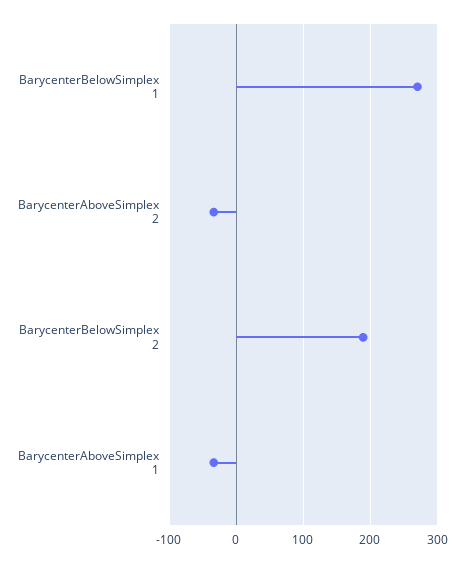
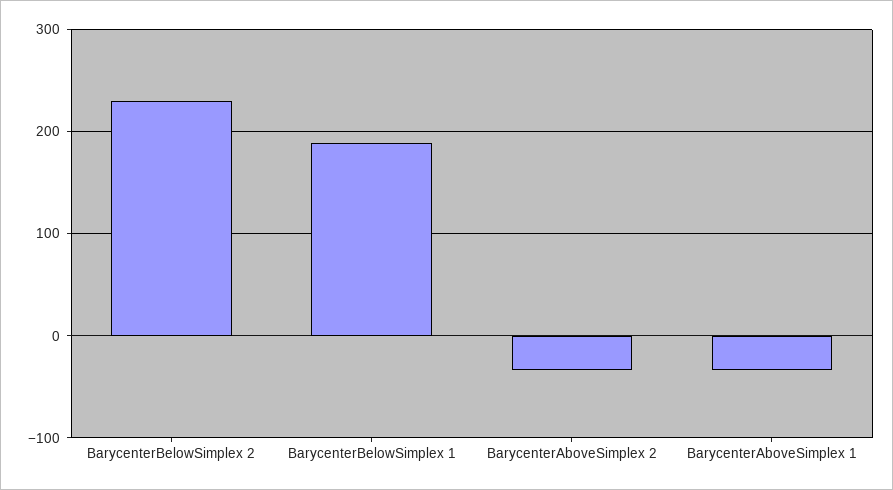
  {
-   "BarycenterBelowSimplex 1": 270,
+   "BarycenterBelowSimplex 1": 190,
    "BarycenterAboveSimplex 2": -30,
-   "BarycenterBelowSimplex 2": 190,
+   "BarycenterBelowSimplex 2": 230,
    "BarycenterAboveSimplex 1": -30
  }

